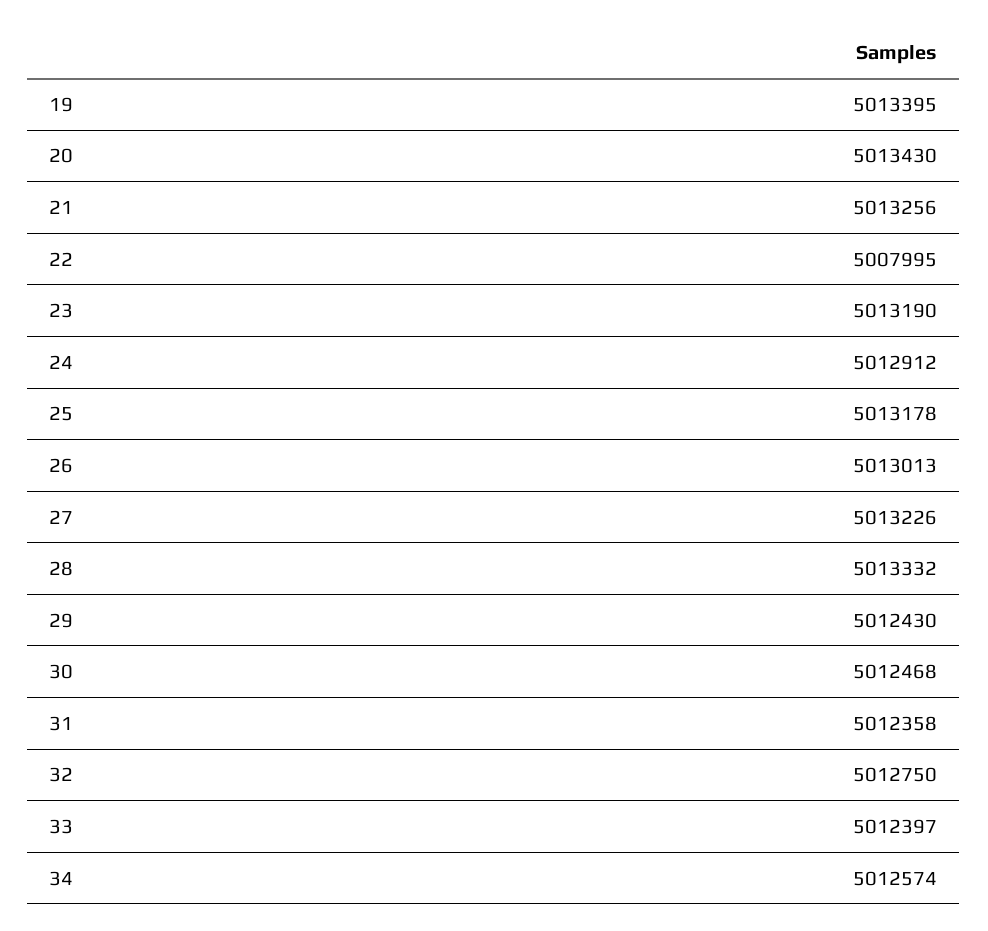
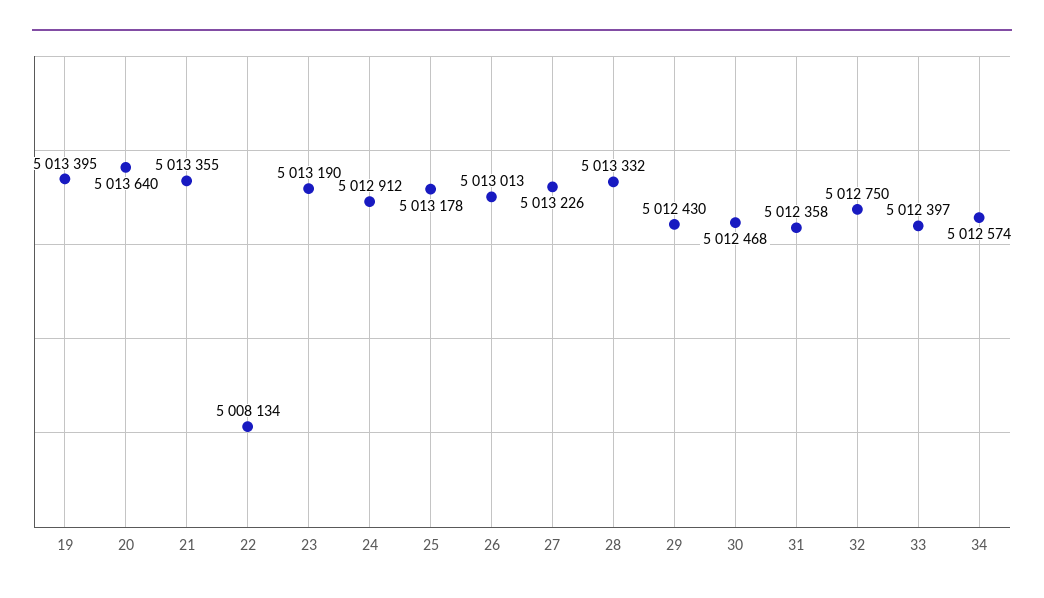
  {
    "19": 5013395,
-   "20": 5013430,
+   "20": 5013640,
-   "21": 5013256,
+   "21": 5013355,
-   "22": 5007995,
+   "22": 5008134,
    "23": 5013190,
    "24": 5012912,
    "25": 5013178,
    "26": 5013013,
    "27": 5013226,
    "28": 5013332,
    "29": 5012430,
    "30": 5012468,
    "31": 5012358,
    "32": 5012750,
    "33": 5012397,
    "34": 5012574
  }

